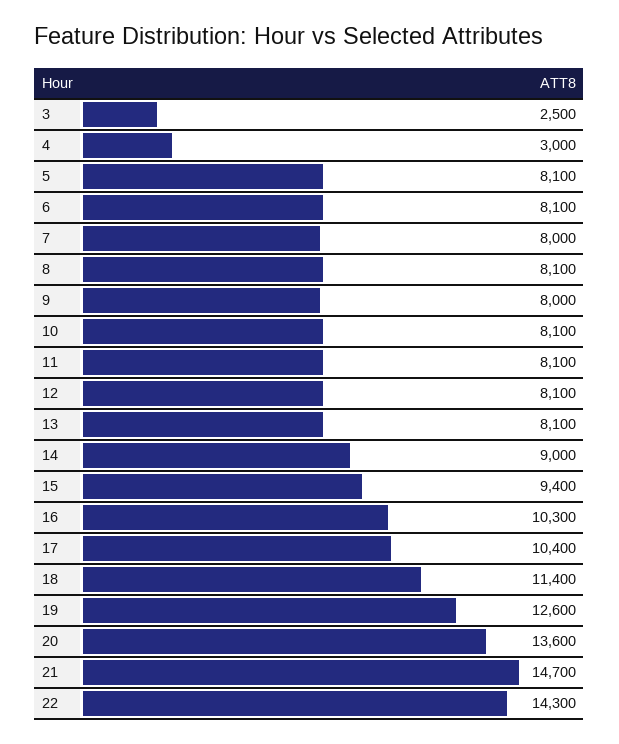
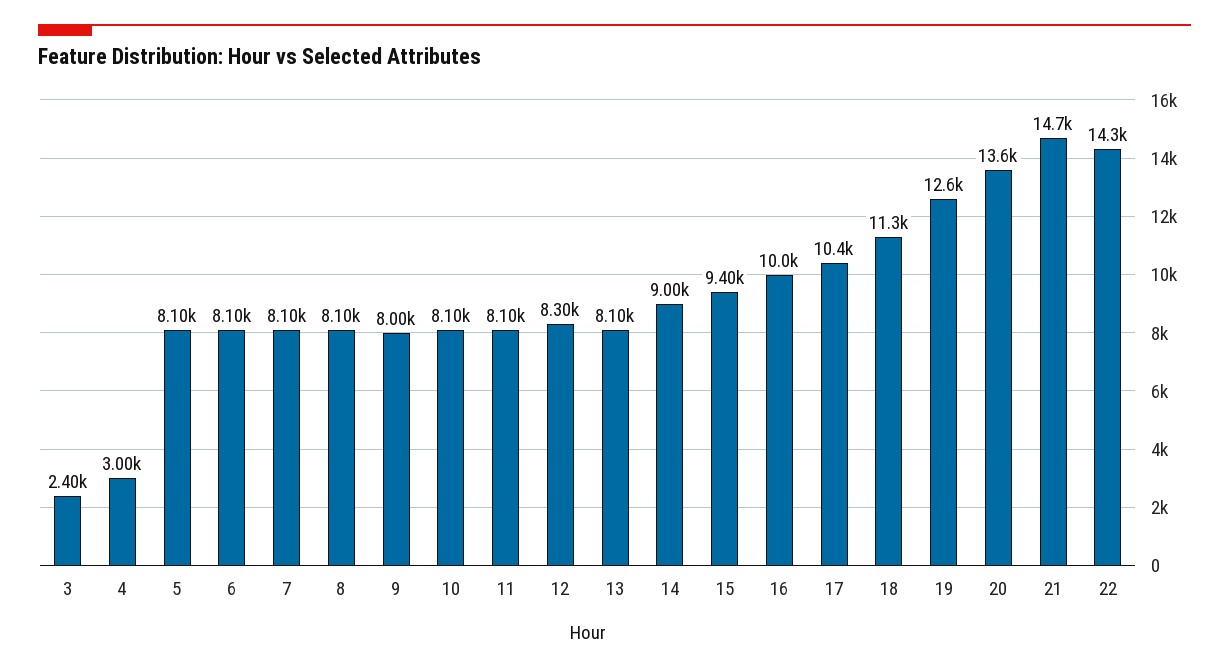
  {
-   "3": 2500,
+   "3": 2400,
    "4": 3000,
    "5": 8100,
    "6": 8100,
-   "7": 8000,
+   "7": 8100,
    "8": 8100,
    "9": 8000,
    "10": 8100,
    "11": 8100,
-   "12": 8100,
+   "12": 8300,
    "13": 8100,
    "14": 9000,
    "15": 9400,
-   "16": 10300,
+   "16": 10000,
    "17": 10400,
-   "18": 11400,
+   "18": 11300,
    "19": 12600,
    "20": 13600,
    "21": 14700,
    "22": 14300
  }

